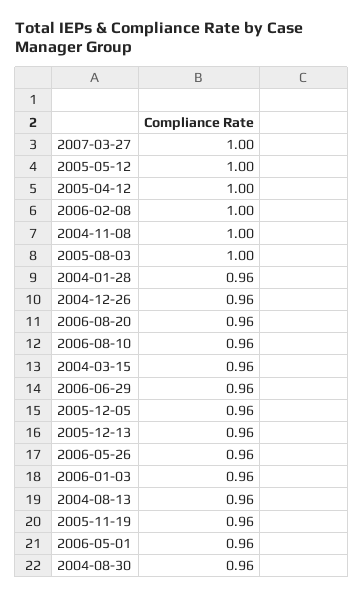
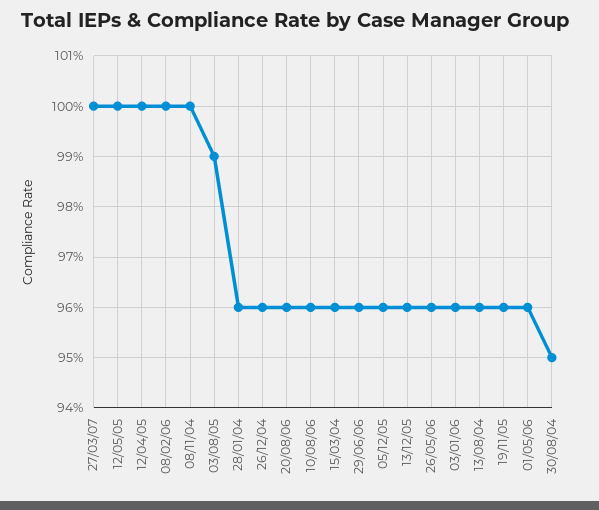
  {
    "2007-03-27": 1,
    "2005-05-12": 1,
    "2005-04-12": 1,
    "2006-02-08": 1,
    "2004-11-08": 1,
-   "2005-08-03": 1,
+   "2005-08-03": 0.99,
    "2004-01-28": 0.96,
    "2004-12-26": 0.96,
    "2006-08-20": 0.96,
    "2006-08-10": 0.96,
    "2004-03-15": 0.96,
    "2006-06-29": 0.96,
    "2005-12-05": 0.96,
    "2005-12-13": 0.96,
    "2006-05-26": 0.96,
    "2006-01-03": 0.96,
    "2004-08-13": 0.96,
    "2005-11-19": 0.96,
    "2006-05-01": 0.96,
-   "2004-08-30": 0.96
+   "2004-08-30": 0.95
  }

